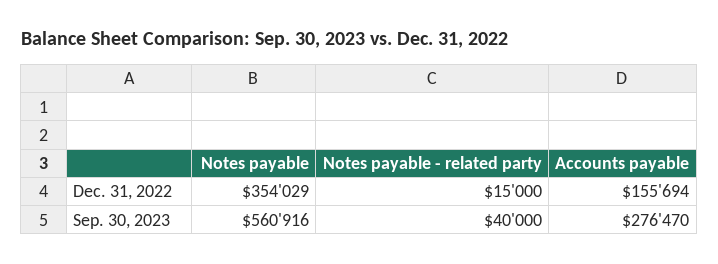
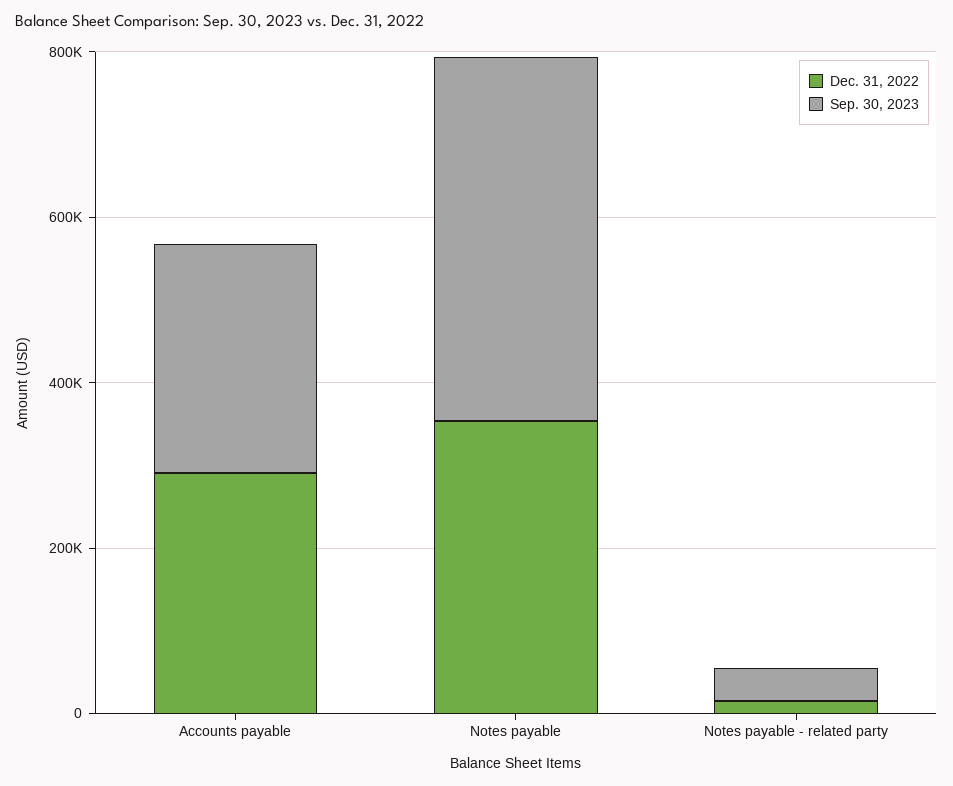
  {
    "Dec. 31, 2022": {
      "Notes payable": 354029,
      "Notes payable - related party": 15000,
-     "Accounts payable": 155694
+     "Accounts payable": 300000
    },
    "Sep. 30, 2023": {
-     "Notes payable": 560916,
+     "Notes payable": 450000,
      "Notes payable - related party": 40000,
      "Accounts payable": 276470
    }
  }

